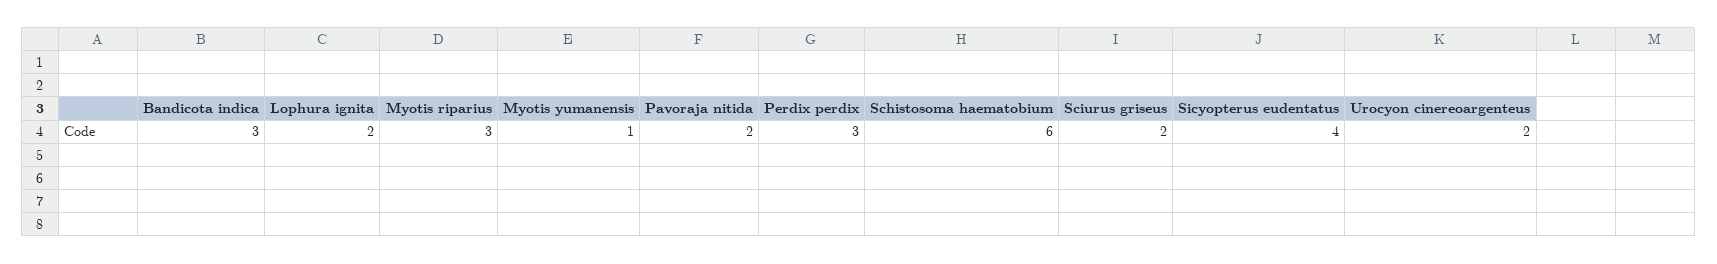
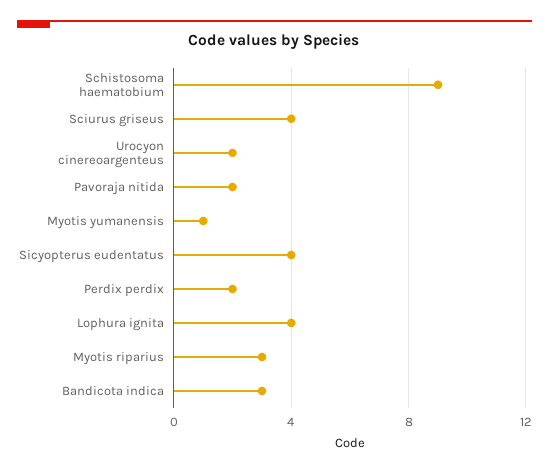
  {
    "Bandicota indica": 3,
-   "Lophura ignita": 2,
+   "Lophura ignita": 4,
    "Myotis riparius": 3,
    "Myotis yumanensis": 1,
    "Pavoraja nitida": 2,
-   "Perdix perdix": 3,
+   "Perdix perdix": 2,
-   "Schistosoma haematobium": 6,
+   "Schistosoma haematobium": 9,
-   "Sciurus griseus": 2,
+   "Sciurus griseus": 4,
    "Sicyopterus eudentatus": 4,
    "Urocyon cinereoargenteus": 2
  }

